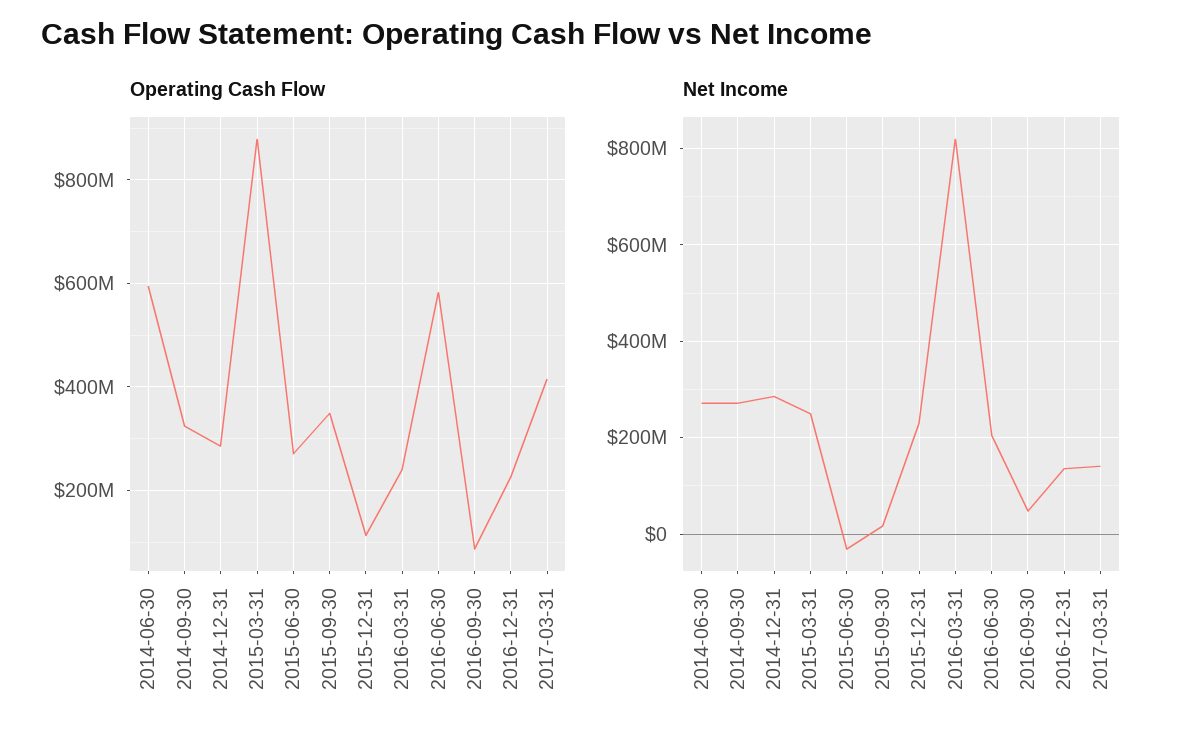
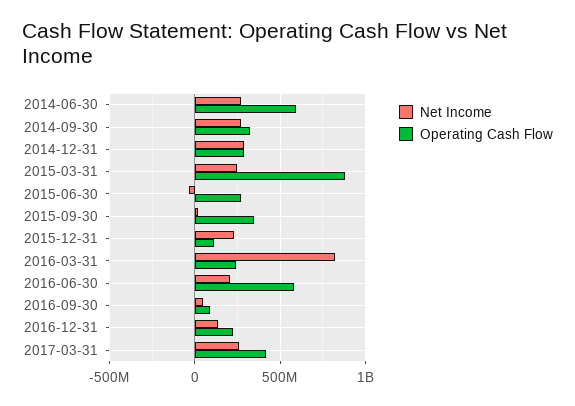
  {
    "Operating Cash Flow": {
      "2014-06-30": 600000000,
      "2014-09-30": 320000000,
      "2014-12-31": 280000000,
      "2015-03-31": 880000000,
      "2015-06-30": 280000000,
      "2015-09-30": 340000000,
      "2015-12-31": 120000000,
      "2016-03-31": 240000000,
      "2016-06-30": 580000000,
      "2016-09-30": 80000000,
      "2016-12-31": 220000000,
      "2017-03-31": 420000000
    },
    "Net Income": {
      "2014-06-30": 280000000,
      "2014-09-30": 280000000,
      "2014-12-31": 280000000,
      "2015-03-31": 260000000,
      "2015-06-30": -40000000,
      "2015-09-30": 20000000,
      "2015-12-31": 240000000,
      "2016-03-31": 820000000,
      "2016-06-30": 200000000,
      "2016-09-30": 40000000,
      "2016-12-31": 140000000,
-     "2017-03-31": 140000000
+     "2017-03-31": 250000000
    }
  }

